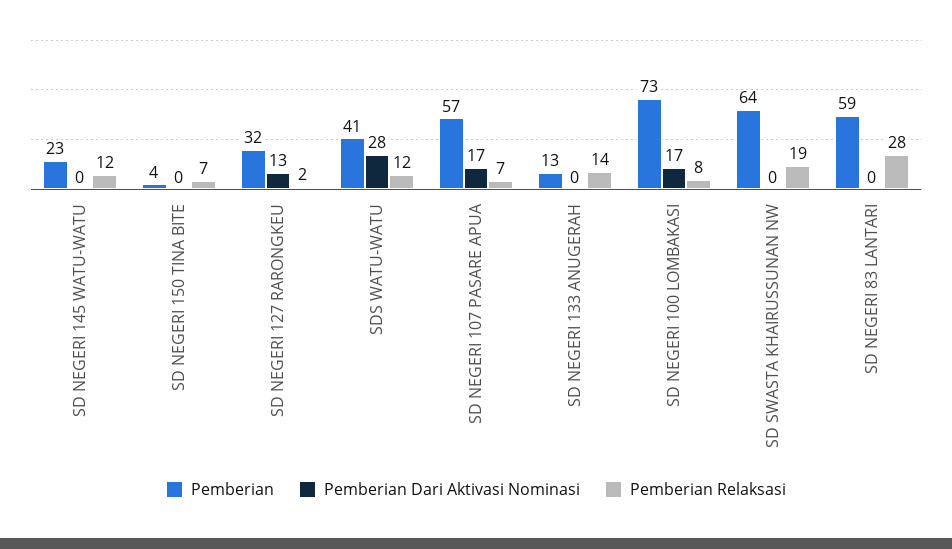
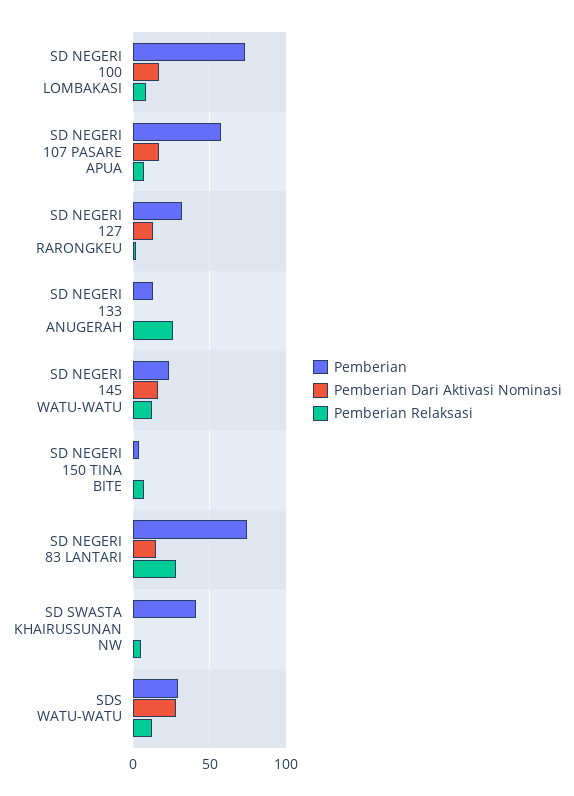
  {
    "Pemberian": {
      "SD NEGERI 145 WATU-WATU": 23,
      "SD NEGERI 150 TINA BITE": 4,
      "SD NEGERI 127 RARONGKEU": 32,
-     "SDS WATU-WATU": 41,
+     "SDS WATU-WATU": 30,
      "SD NEGERI 107 PASARE APUA": 57,
      "SD NEGERI 133 ANUGERAH": 13,
      "SD NEGERI 100 LOMBAKASI": 73,
-     "SD SWASTA KHAIRUSSUNAN NW": 64,
+     "SD SWASTA KHAIRUSSUNAN NW": 40,
-     "SD NEGERI 83 LANTARI": 59
+     "SD NEGERI 83 LANTARI": 75
    },
    "Pemberian Dari Aktivasi Nominasi": {
-     "SD NEGERI 145 WATU-WATU": 0,
+     "SD NEGERI 145 WATU-WATU": 15,
      "SD NEGERI 150 TINA BITE": 0,
      "SD NEGERI 127 RARONGKEU": 13,
      "SDS WATU-WATU": 28,
      "SD NEGERI 107 PASARE APUA": 17,
      "SD NEGERI 133 ANUGERAH": 0,
      "SD NEGERI 100 LOMBAKASI": 17,
      "SD SWASTA KHAIRUSSUNAN NW": 0,
-     "SD NEGERI 83 LANTARI": 0
+     "SD NEGERI 83 LANTARI": 15
    },
    "Pemberian Relaksasi": {
      "SD NEGERI 145 WATU-WATU": 12,
      "SD NEGERI 150 TINA BITE": 7,
      "SD NEGERI 127 RARONGKEU": 2,
      "SDS WATU-WATU": 12,
      "SD NEGERI 107 PASARE APUA": 7,
-     "SD NEGERI 133 ANUGERAH": 14,
+     "SD NEGERI 133 ANUGERAH": 25,
      "SD NEGERI 100 LOMBAKASI": 8,
-     "SD SWASTA KHAIRUSSUNAN NW": 19,
+     "SD SWASTA KHAIRUSSUNAN NW": 5,
      "SD NEGERI 83 LANTARI": 28
    }
  }

